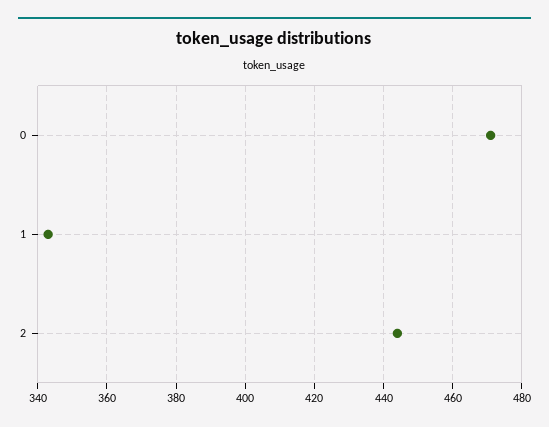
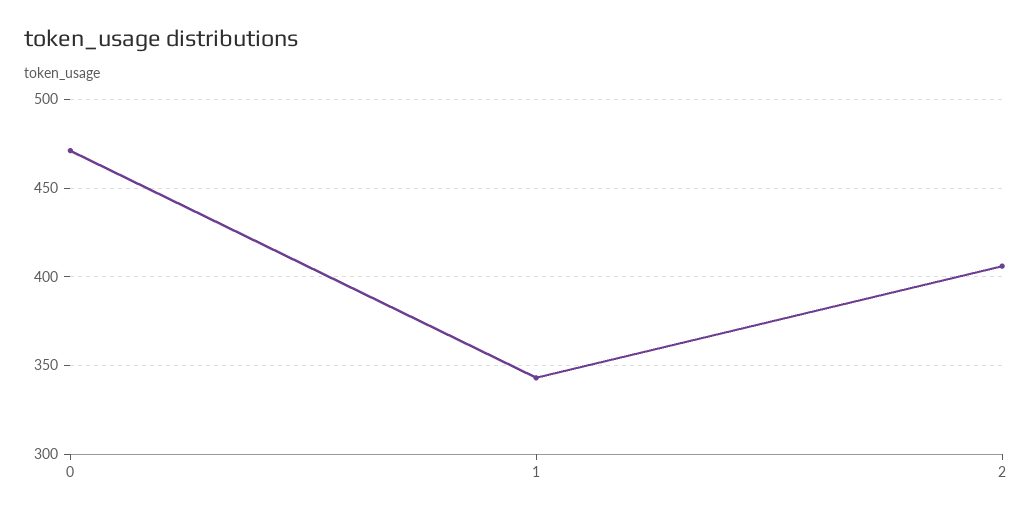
  {
    "0": 470,
    "1": 345,
-   "2": 445
+   "2": 405
  }

